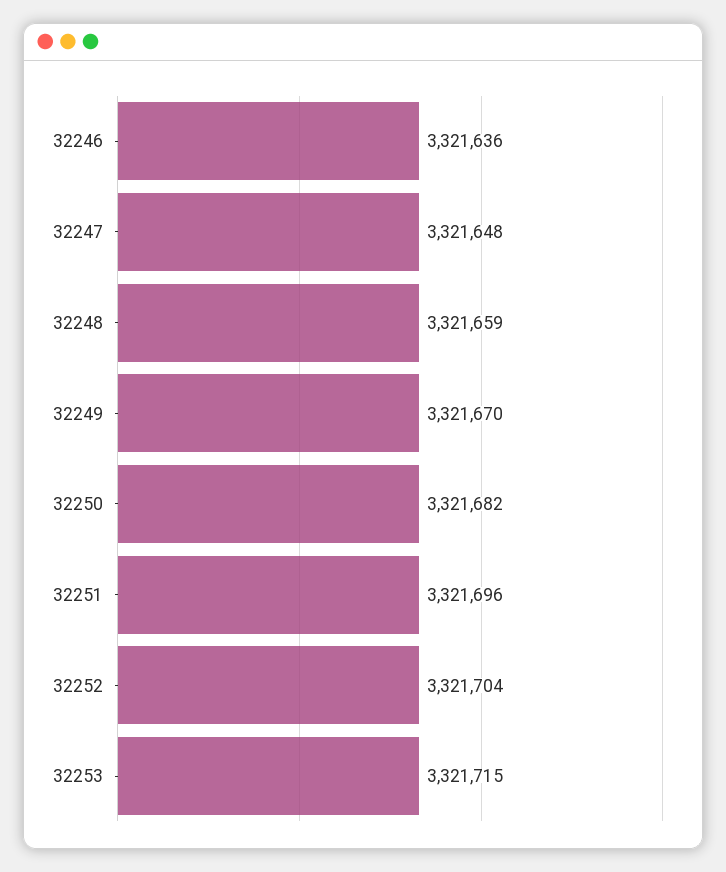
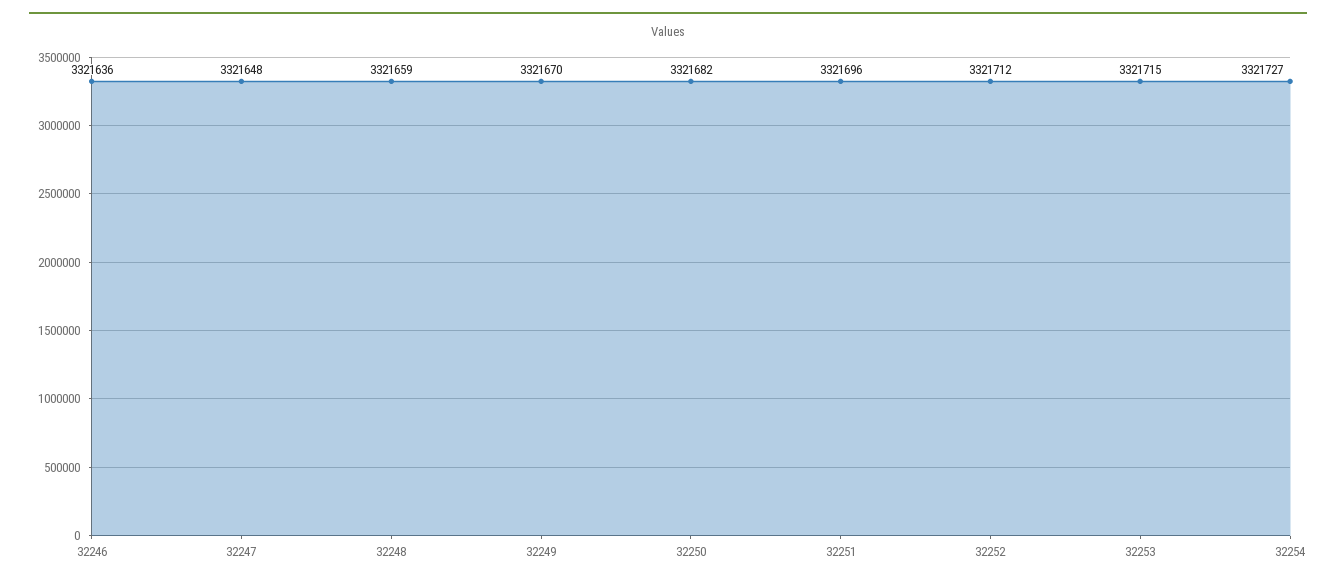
  {
    "32246": 3321636,
    "32247": 3321648,
    "32248": 3321659,
    "32249": 3321670,
    "32250": 3321682,
    "32251": 3321696,
-   "32252": 3321704,
+   "32252": 3321712,
-   "32253": 3321715
+   "32253": 3321715,
+   "32254": 3321727
  }

